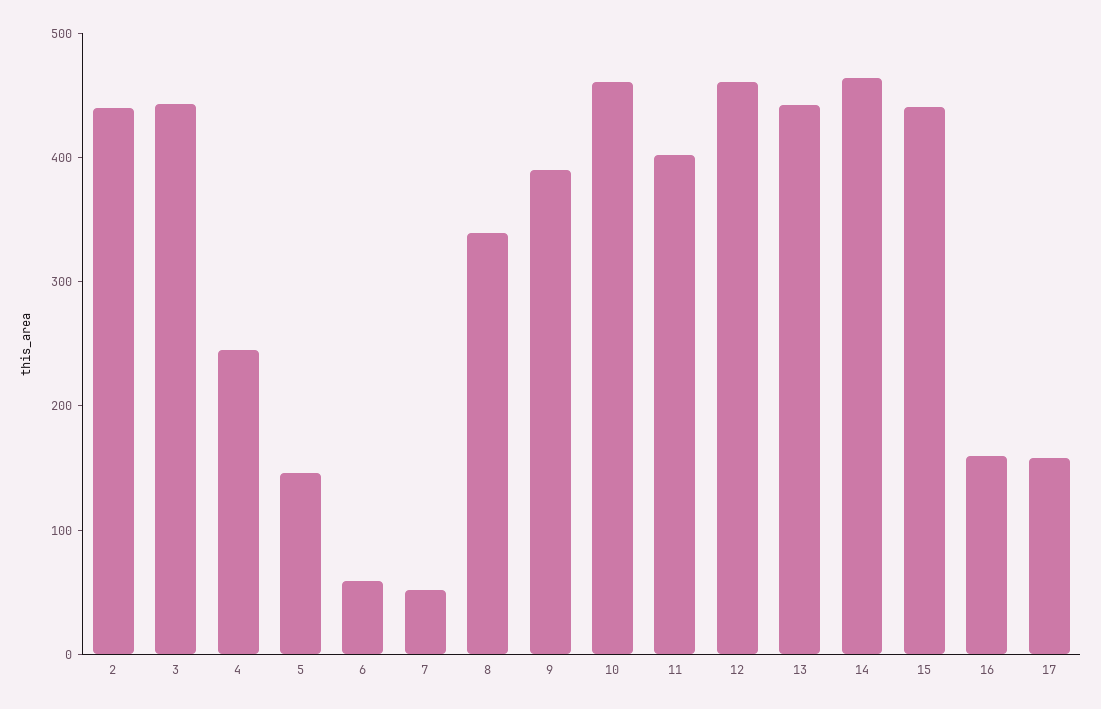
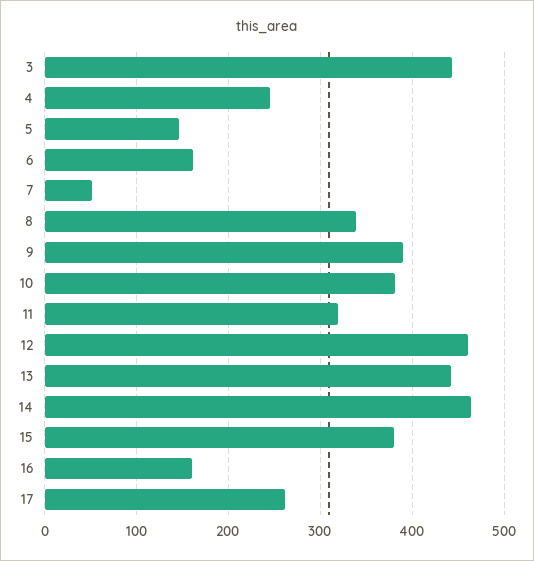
  {
-   "2": 440,
    "3": 440,
    "4": 250,
    "5": 150,
-   "6": 60,
+   "6": 160,
    "7": 50,
    "8": 340,
    "9": 390,
-   "10": 460,
+   "10": 380,
-   "11": 400,
+   "11": 320,
    "12": 460,
    "13": 440,
    "14": 460,
-   "15": 440,
+   "15": 380,
    "16": 160,
-   "17": 160
+   "17": 260
  }

